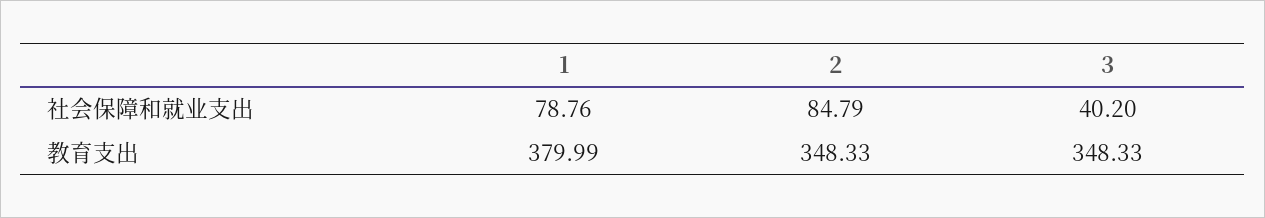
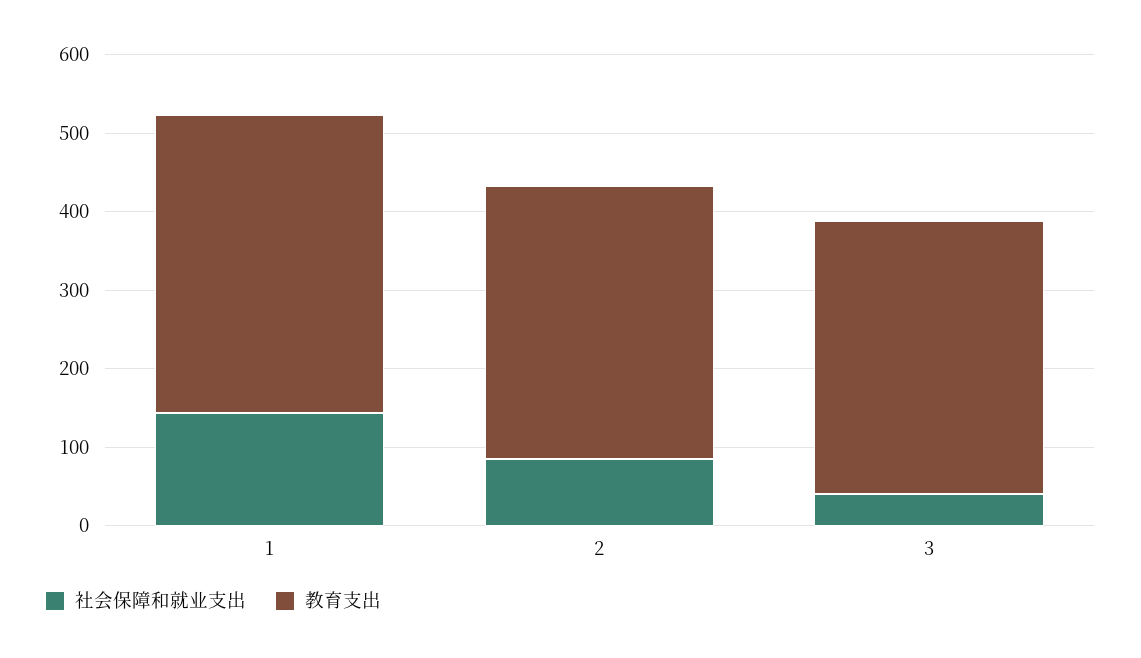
  {
    "社会保障和就业支出": {
-     "1": 78.76,
+     "1": 140,
      "2": 84.79,
      "3": 40.2
    },
    "教育支出": {
      "1": 379.99,
      "2": 348.33,
      "3": 348.33
    }
  }

